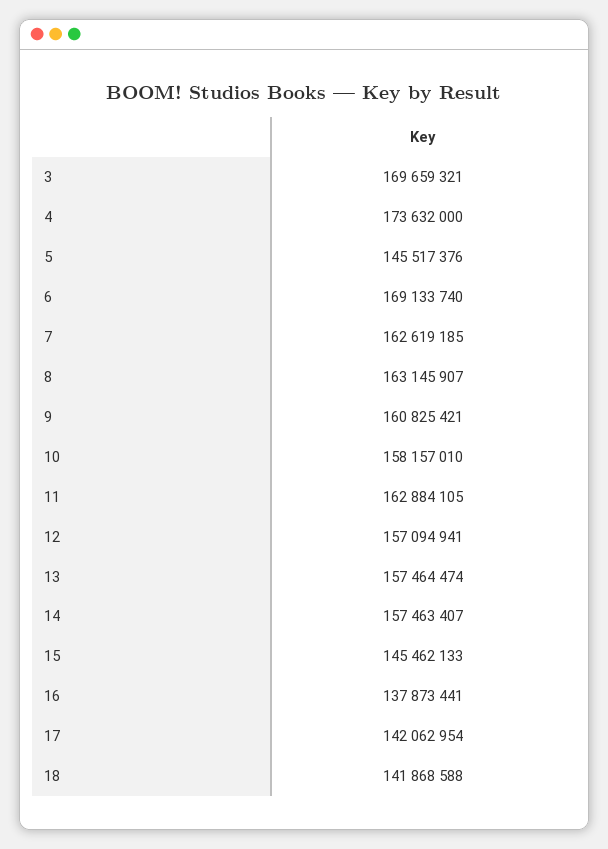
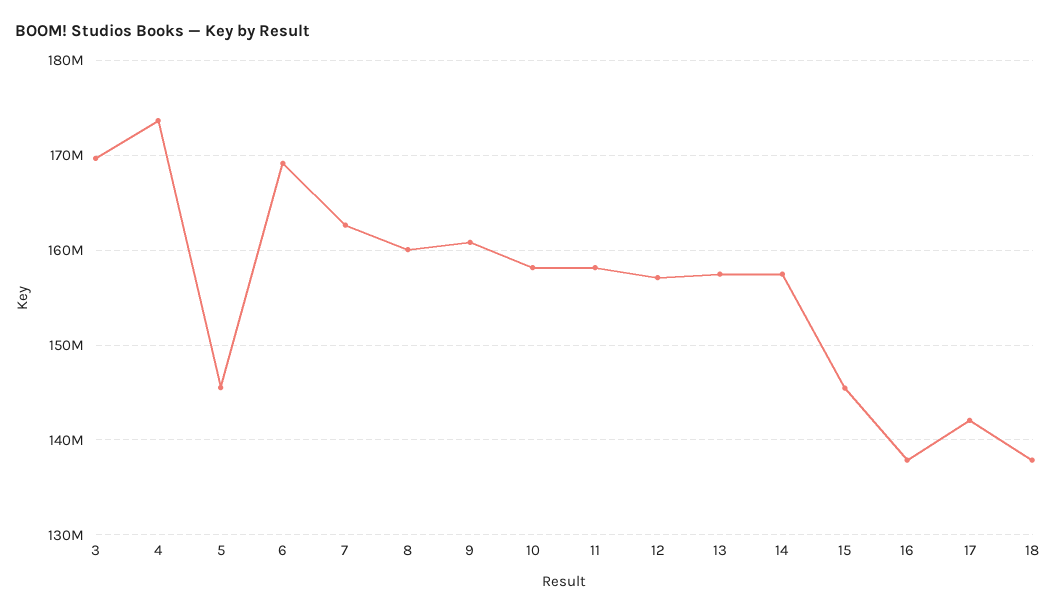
  {
    "3": 169659321,
    "4": 173632000,
    "5": 145517376,
    "6": 169133740,
    "7": 162619185,
-   "8": 163145907,
+   "8": 160000000,
    "9": 160825421,
    "10": 158157010,
-   "11": 162884105,
+   "11": 158000000,
    "12": 157094941,
    "13": 157464474,
    "14": 157463407,
    "15": 145462133,
    "16": 137873441,
    "17": 142062954,
-   "18": 141868588
+   "18": 138000000
  }

